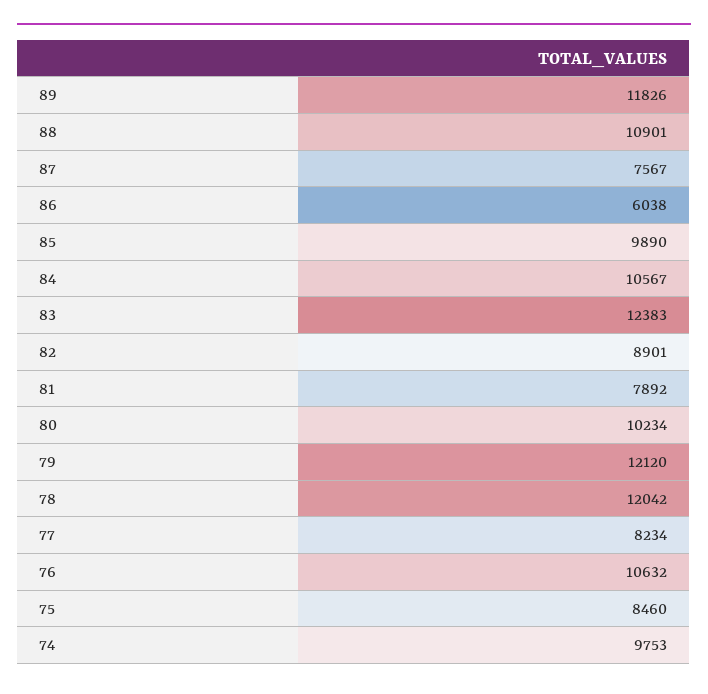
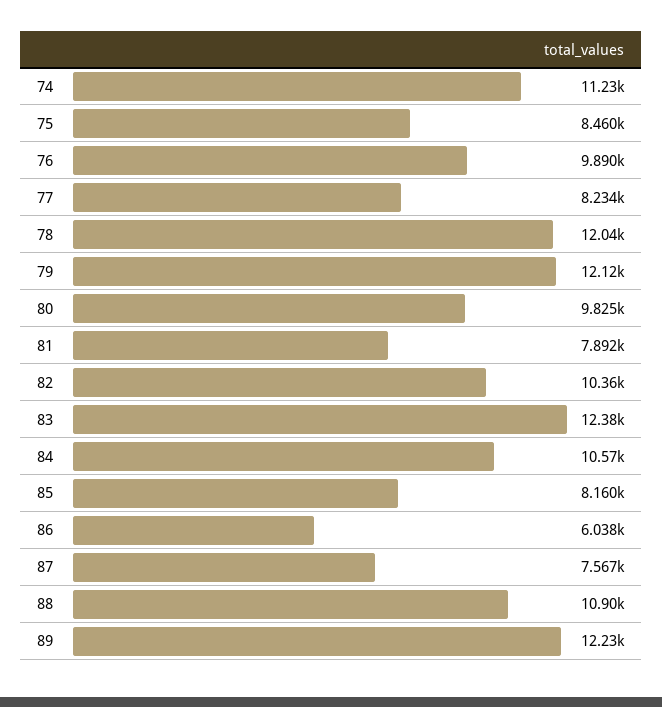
  {
-   "89": 11826,
+   "89": 12230,
    "88": 10901,
    "87": 7567,
    "86": 6038,
-   "85": 9890,
+   "85": 8160,
    "84": 10567,
    "83": 12383,
-   "82": 8901,
+   "82": 10360,
    "81": 7892,
-   "80": 10234,
+   "80": 9825,
    "79": 12120,
    "78": 12042,
    "77": 8234,
-   "76": 10632,
+   "76": 9890,
    "75": 8460,
-   "74": 9753
+   "74": 11230
  }

